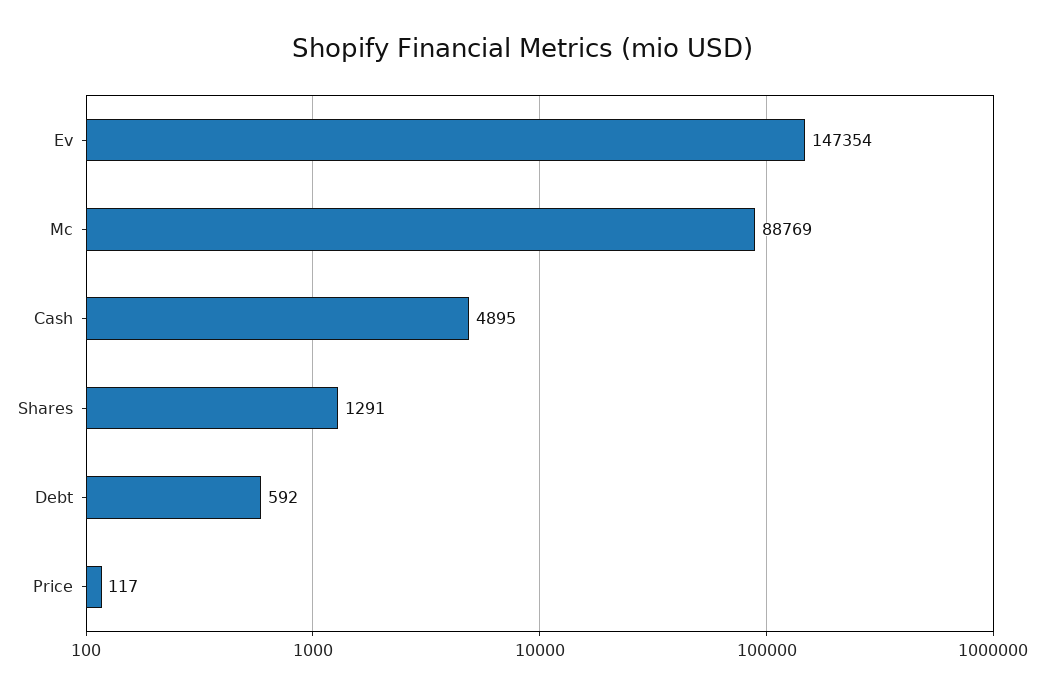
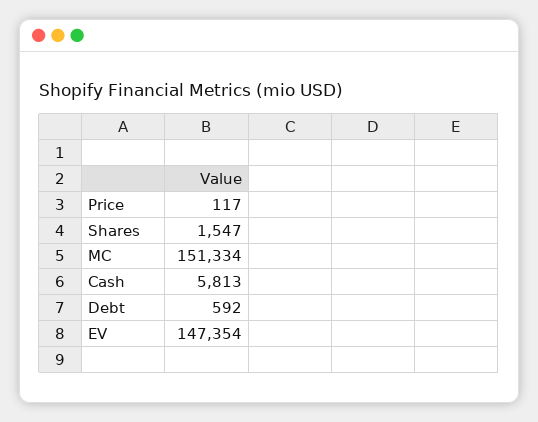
  {
    "Ev": 147354,
-   "Mc": 88769,
+   "Mc": 151334,
-   "Cash": 4895,
+   "Cash": 5813,
-   "Shares": 1291,
+   "Shares": 1547,
    "Debt": 592,
    "Price": 117
  }

